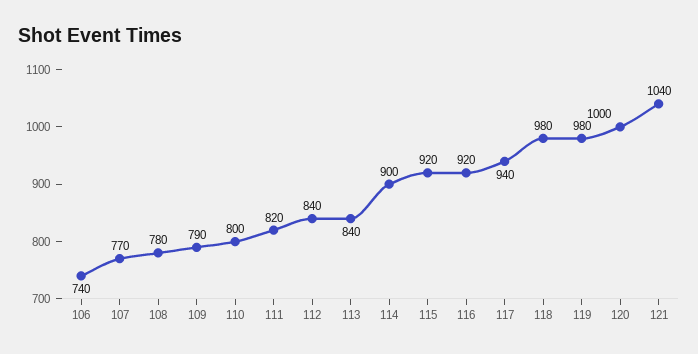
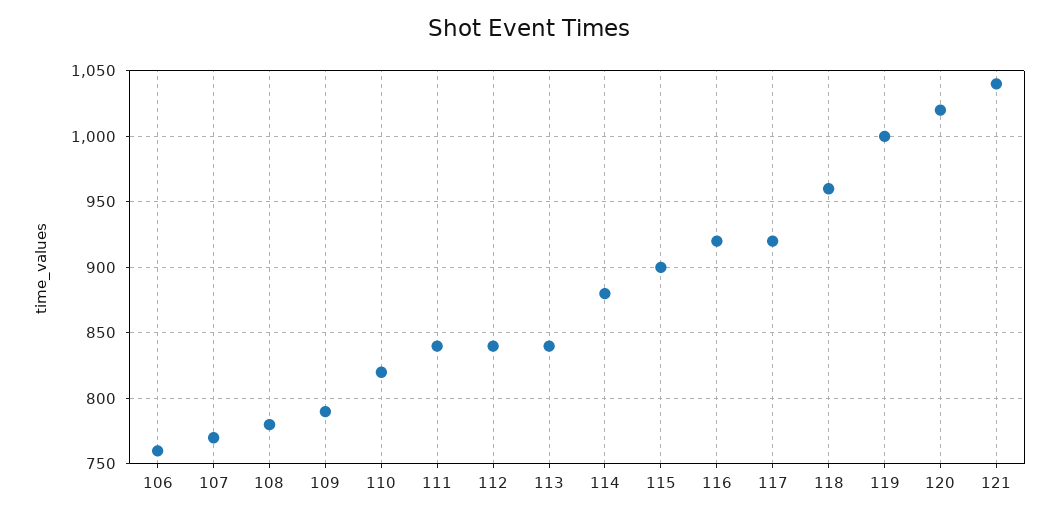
  {
-   "106": 740,
+   "106": 760,
    "107": 770,
    "108": 780,
    "109": 790,
-   "110": 800,
+   "110": 820,
-   "111": 820,
+   "111": 840,
    "112": 840,
    "113": 840,
-   "114": 900,
+   "114": 880,
-   "115": 920,
+   "115": 900,
    "116": 920,
-   "117": 940,
+   "117": 920,
-   "118": 980,
+   "118": 960,
-   "119": 980,
+   "119": 1000,
-   "120": 1000,
+   "120": 1020,
    "121": 1040
  }

